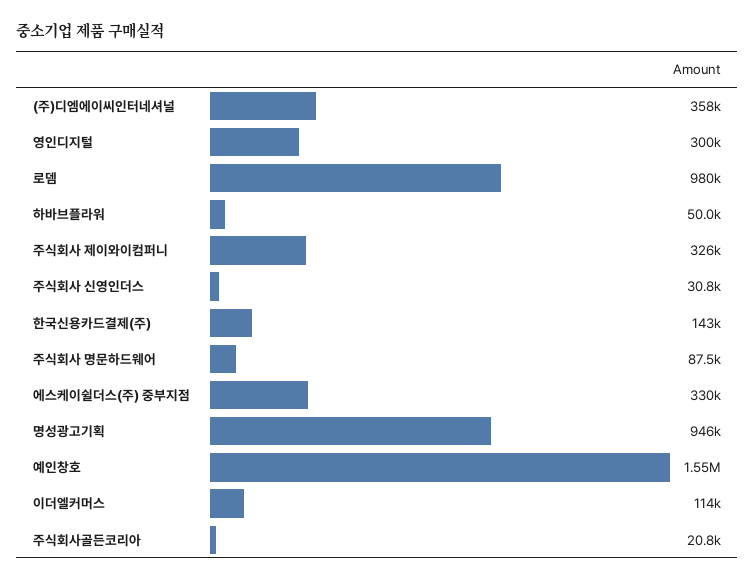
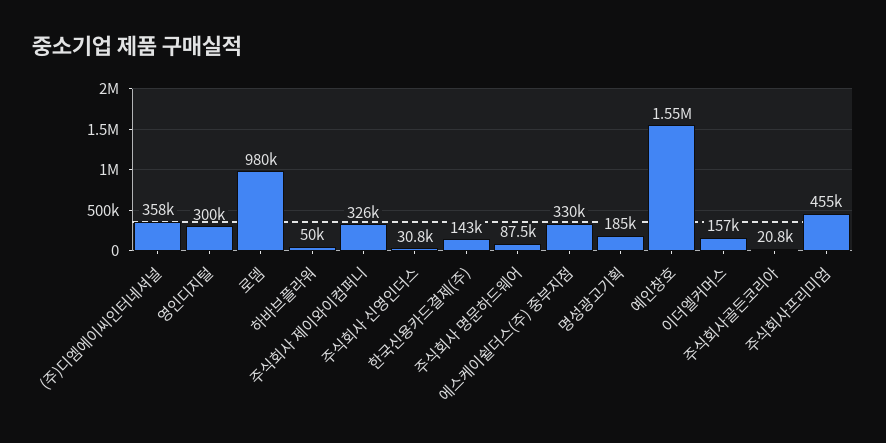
  {
    "(주)디엠에이씨인터네셔널": 358000,
    "영인디지털": 300000,
    "로뎀": 980000,
    "하바브플라워": 50000,
    "주식회사 제이와이컴퍼니": 326000,
    "주식회사 신영인더스": 30800,
    "한국신용카드결제(주)": 143000,
    "주식회사 명문하드웨어": 87500,
    "에스케이쉴더스(주) 중부지점": 330000,
-   "명성광고기획": 946000,
+   "명성광고기획": 185000,
    "예인창호": 1550000,
-   "이더엘커머스": 114000,
+   "이더엘커머스": 157000,
-   "주식회사골든코리아": 20800
+   "주식회사골든코리아": 20800,
+   "주식회사프리미엄": 455000
  }

